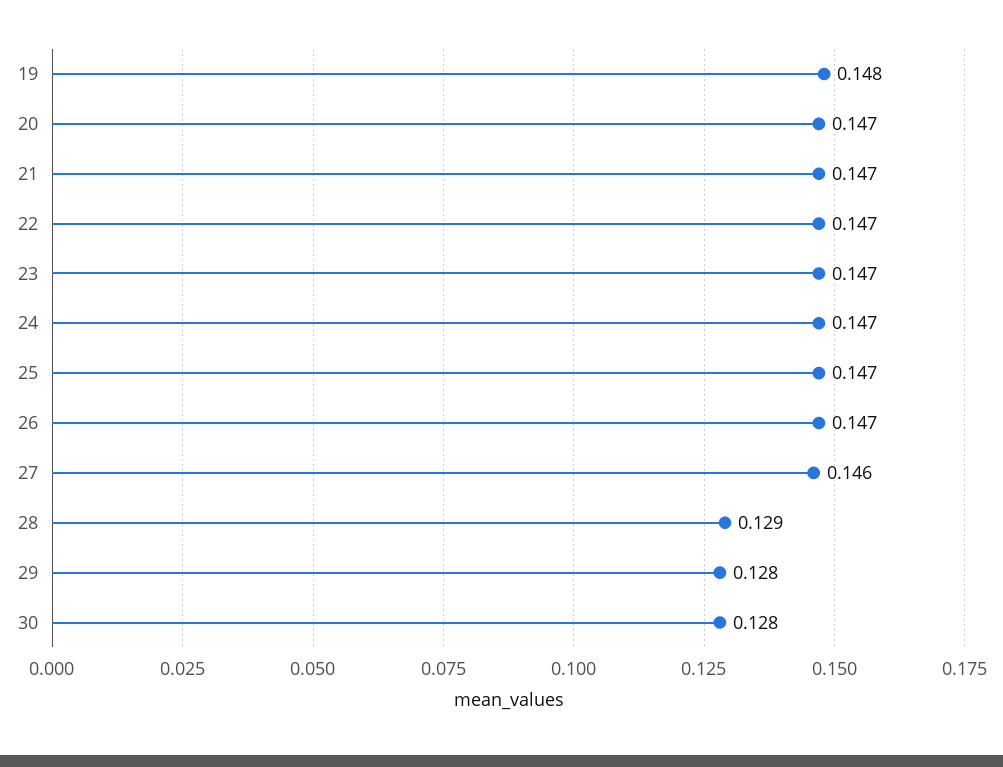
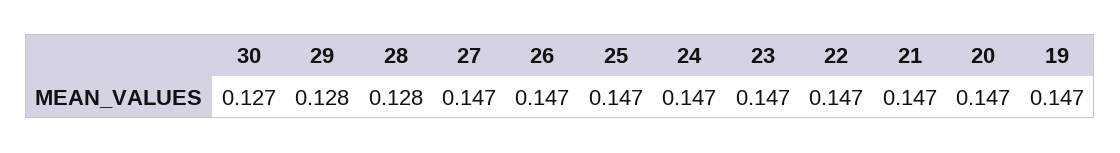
  {
-   "19": 0.148,
+   "19": 0.147,
    "20": 0.147,
    "21": 0.147,
    "22": 0.147,
    "23": 0.147,
    "24": 0.147,
    "25": 0.147,
    "26": 0.147,
-   "27": 0.146,
+   "27": 0.147,
-   "28": 0.129,
+   "28": 0.128,
    "29": 0.128,
-   "30": 0.128
+   "30": 0.127
  }

